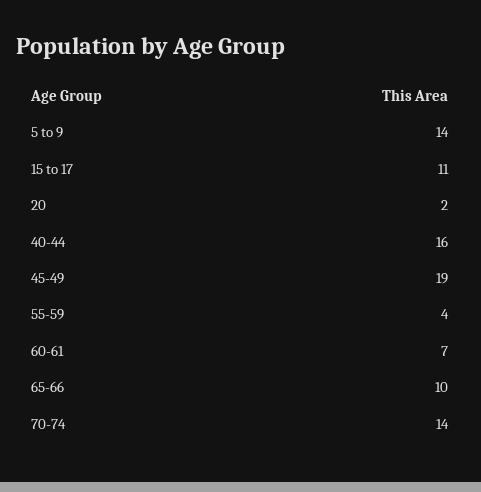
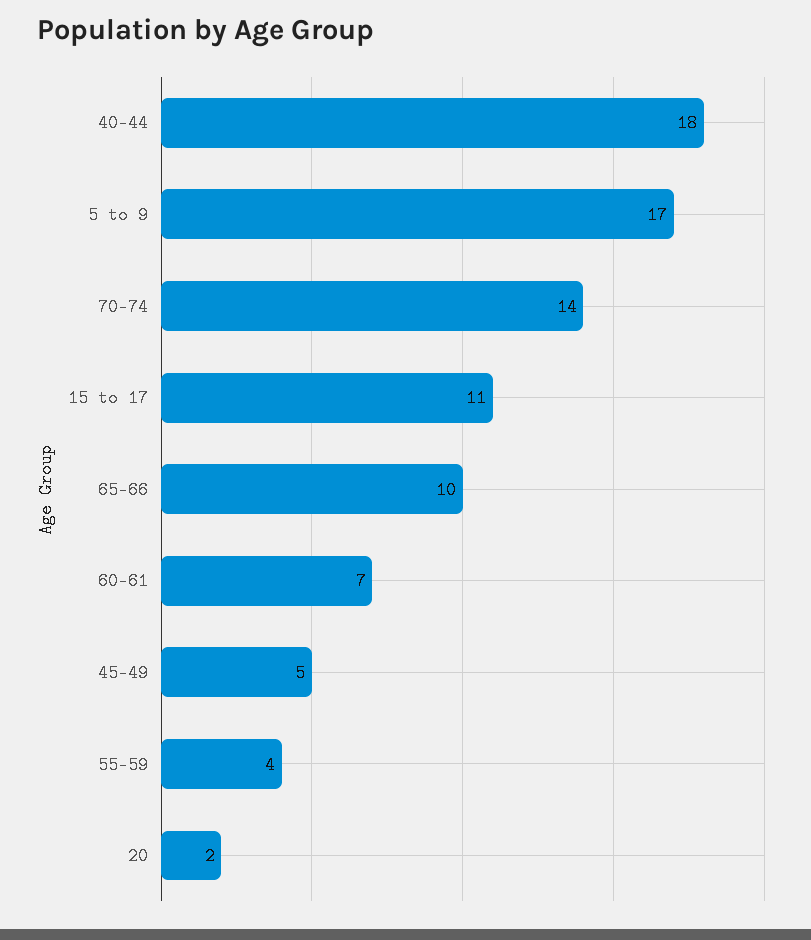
  {
-   "5 to 9": 14,
+   "5 to 9": 17,
    "15 to 17": 11,
    "20": 2,
-   "40-44": 16,
+   "40-44": 18,
-   "45-49": 19,
+   "45-49": 5,
    "55-59": 4,
    "60-61": 7,
    "65-66": 10,
    "70-74": 14
  }

